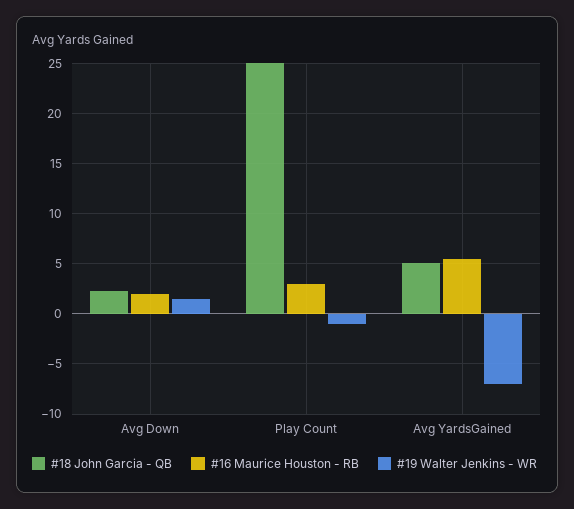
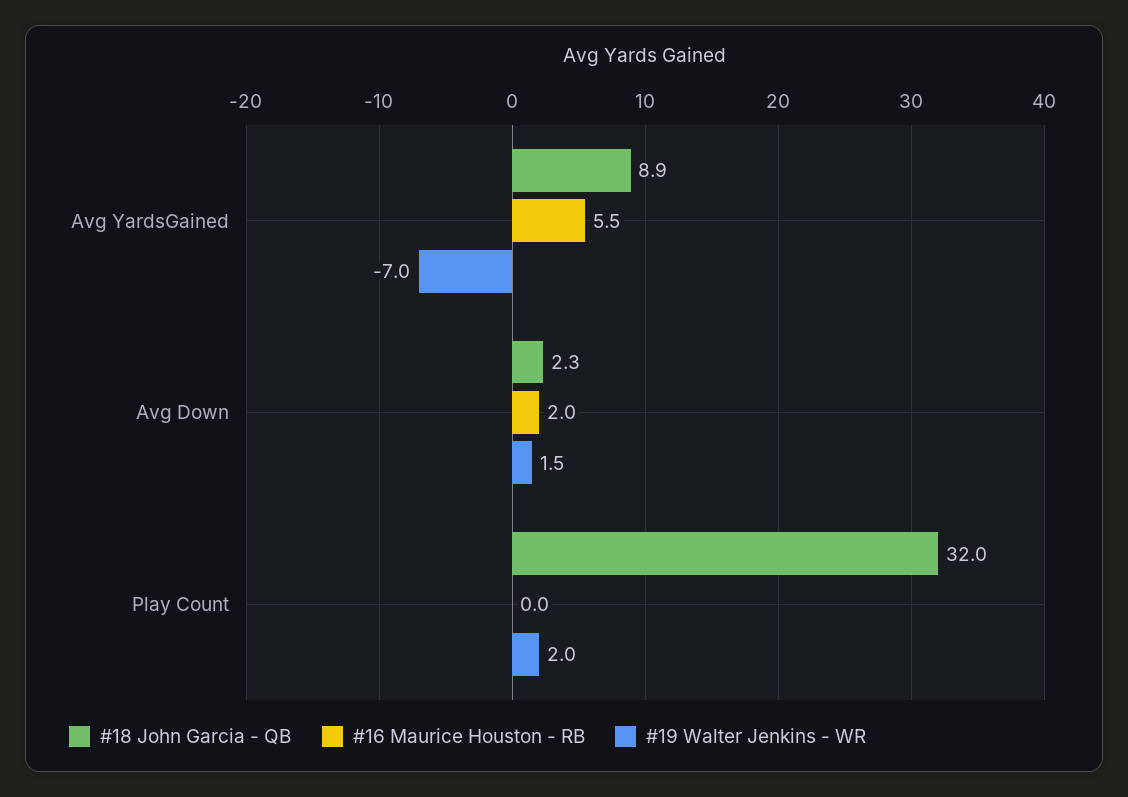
  {
    "#18 John Garcia - QB": {
      "Avg Down": 2.3,
-     "Play Count": 25,
+     "Play Count": 32,
-     "Avg YardsGained": 5
+     "Avg YardsGained": 8.9
    },
    "#16 Maurice Houston - RB": {
      "Avg Down": 2,
-     "Play Count": 3,
+     "Play Count": 0,
      "Avg YardsGained": 5.5
    },
    "#19 Walter Jenkins - WR": {
      "Avg Down": 1.5,
-     "Play Count": -1,
+     "Play Count": 2,
      "Avg YardsGained": -7
    }
  }

